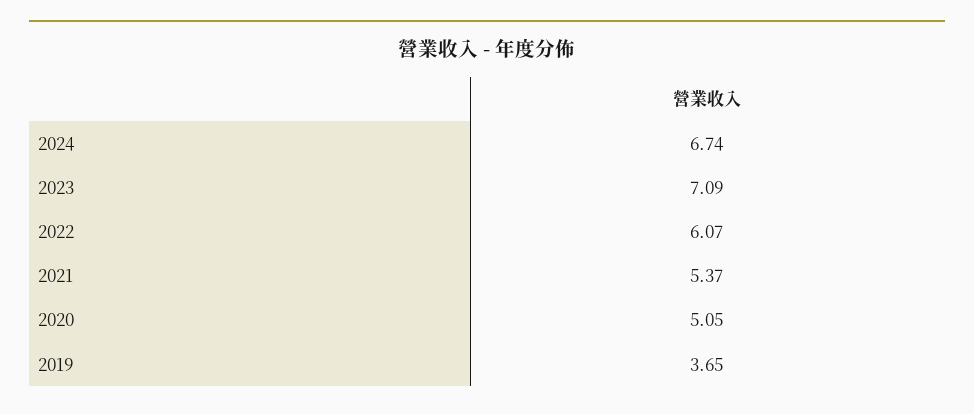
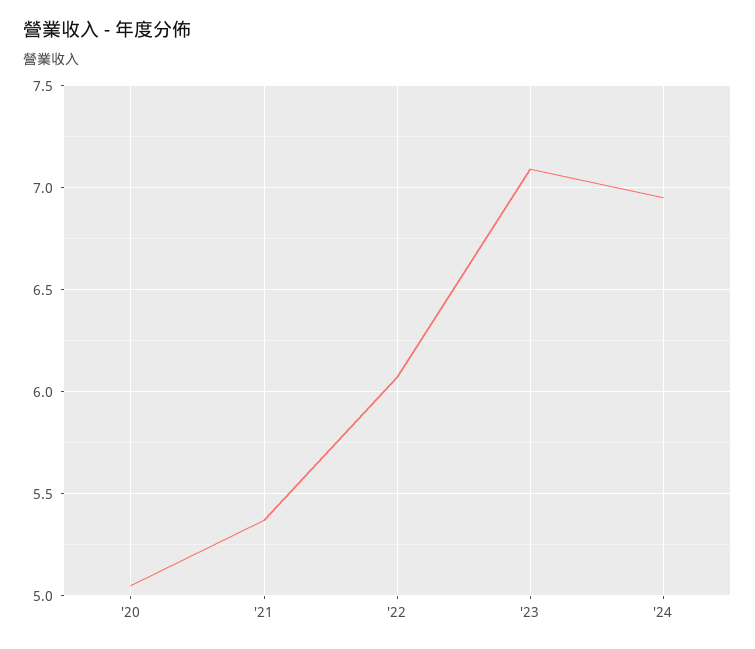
  {
-   "2024": 6.74,
+   "2024": 6.95,
    "2023": 7.09,
    "2022": 6.07,
    "2021": 5.37,
-   "2020": 5.05,
+   "2020": 5.05
-   "2019": 3.65
  }

